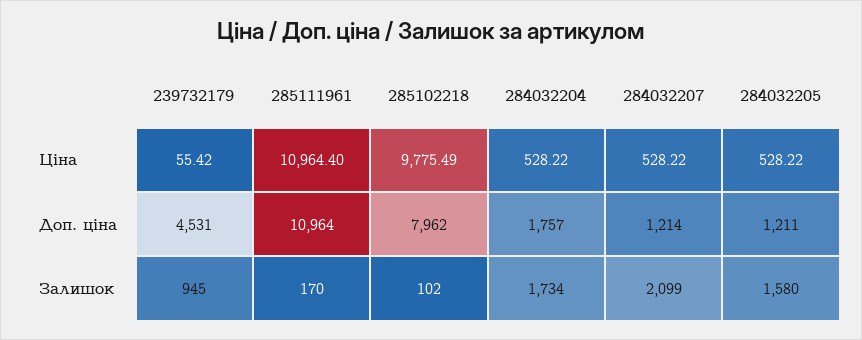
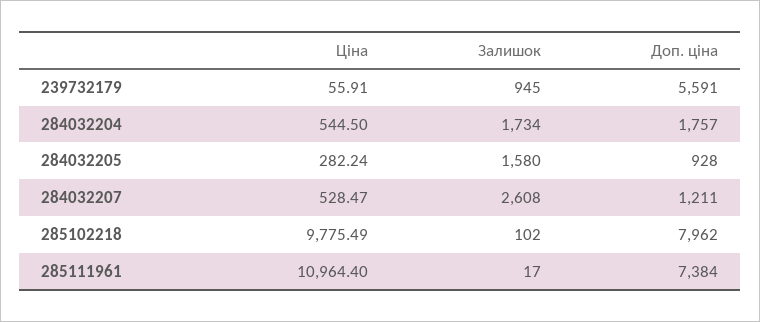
  {
    "239732179": {
-     "Ціна": 55.42,
+     "Ціна": 55.91,
-     "Доп. ціна": 4531,
+     "Доп. ціна": 5591,
      "Залишок": 945
    },
    "285111961": {
      "Ціна": 10964.4,
-     "Доп. ціна": 10964,
+     "Доп. ціна": 7384,
-     "Залишок": 170
+     "Залишок": 17
    },
    "285102218": {
      "Ціна": 9775.49,
      "Доп. ціна": 7962,
      "Залишок": 102
    },
    "284032204": {
-     "Ціна": 528.22,
+     "Ціна": 544.5,
      "Доп. ціна": 1757,
      "Залишок": 1734
    },
    "284032207": {
-     "Ціна": 528.22,
+     "Ціна": 528.47,
-     "Доп. ціна": 1214,
+     "Доп. ціна": 1211,
-     "Залишок": 2099
+     "Залишок": 2608
    },
    "284032205": {
-     "Ціна": 528.22,
+     "Ціна": 282.24,
-     "Доп. ціна": 1211,
+     "Доп. ціна": 928,
      "Залишок": 1580
    }
  }

